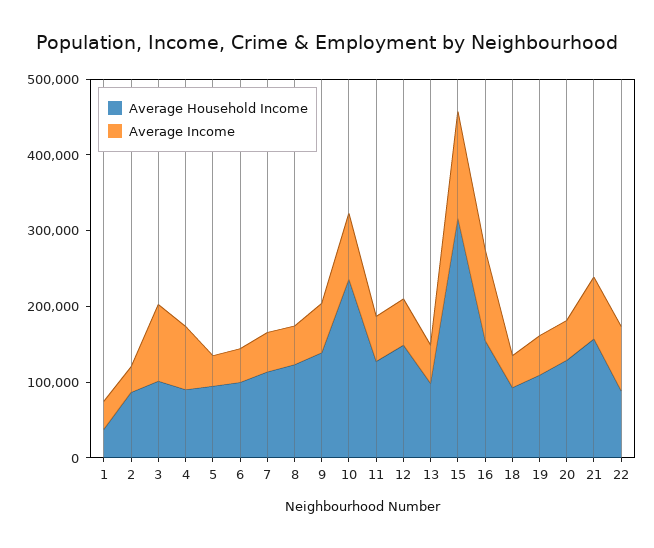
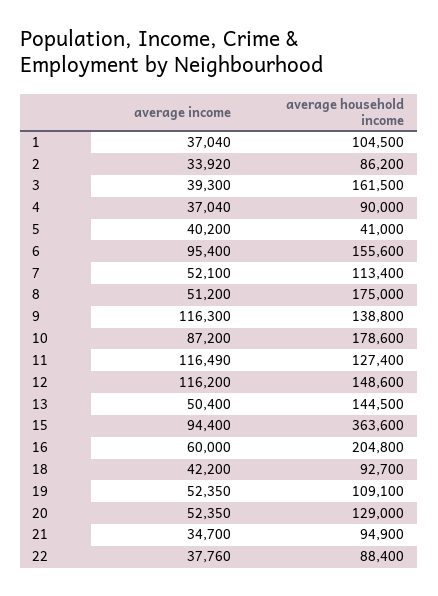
  {
    "Average Household Income": {
-     "1": 40000,
+     "1": 104500,
      "2": 86200,
-     "3": 100000,
+     "3": 161500,
      "4": 90000,
-     "5": 100000,
+     "5": 41000,
-     "6": 100000,
+     "6": 155600,
      "7": 113400,
-     "8": 120000,
+     "8": 175000,
      "9": 138800,
-     "10": 240000,
+     "10": 178600,
      "11": 127400,
      "12": 148600,
-     "13": 100000,
+     "13": 144500,
-     "15": 320000,
+     "15": 363600,
-     "16": 160000,
+     "16": 204800,
      "18": 92700,
      "19": 109100,
      "20": 129000,
-     "21": 160000,
+     "21": 94900,
      "22": 88400
    },
    "Average Income": {
      "1": 37040,
      "2": 33920,
-     "3": 100000,
+     "3": 39300,
-     "4": 80000,
+     "4": 37040,
      "5": 40200,
-     "6": 40000,
+     "6": 95400,
      "7": 52100,
      "8": 51200,
-     "9": 60000,
+     "9": 116300,
      "10": 87200,
-     "11": 60000,
+     "11": 116490,
-     "12": 60000,
+     "12": 116200,
      "13": 50400,
-     "15": 140000,
+     "15": 94400,
-     "16": 120000,
+     "16": 60000,
      "18": 42200,
      "19": 52350,
      "20": 52350,
-     "21": 80000,
+     "21": 34700,
-     "22": 80000
+     "22": 37760
    }
  }

